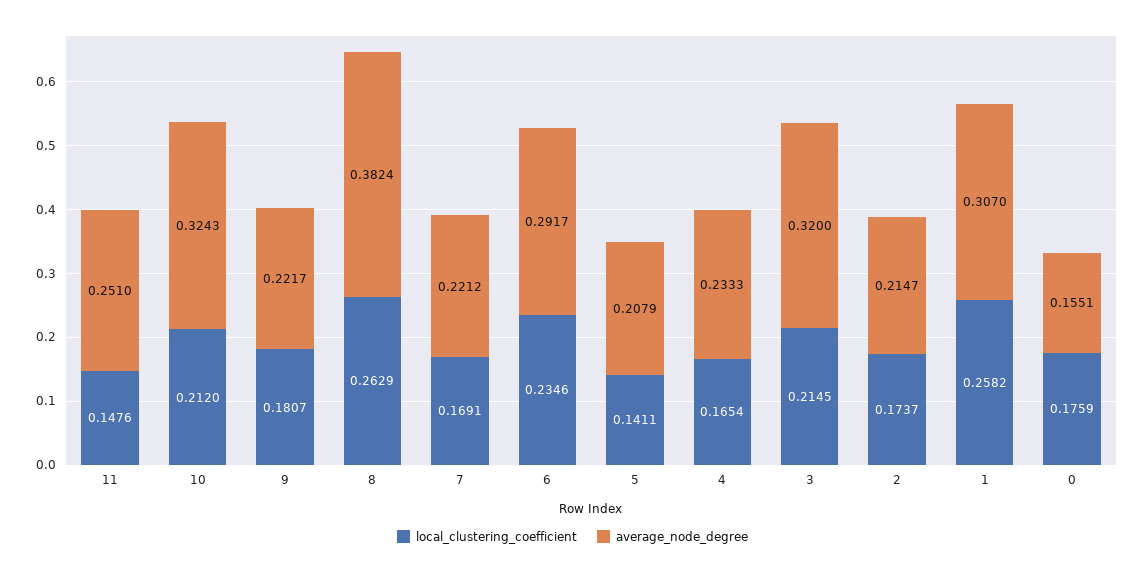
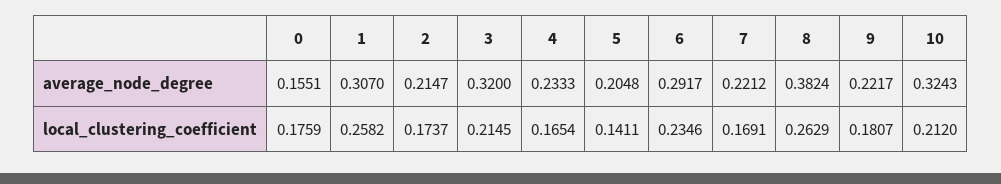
  {
    "local_clustering_coefficient": {
-     "11": 0.1476,
      "10": 0.212,
      "9": 0.1807,
      "8": 0.2629,
      "7": 0.1691,
      "6": 0.2346,
      "5": 0.1411,
      "4": 0.1654,
      "3": 0.2145,
      "2": 0.1737,
      "1": 0.2582,
      "0": 0.1759
    },
    "average_node_degree": {
-     "11": 0.251,
      "10": 0.3243,
      "9": 0.2217,
      "8": 0.3824,
      "7": 0.2212,
      "6": 0.2917,
-     "5": 0.2079,
+     "5": 0.2048,
      "4": 0.2333,
      "3": 0.32,
      "2": 0.2147,
      "1": 0.307,
      "0": 0.1551
    }
  }

